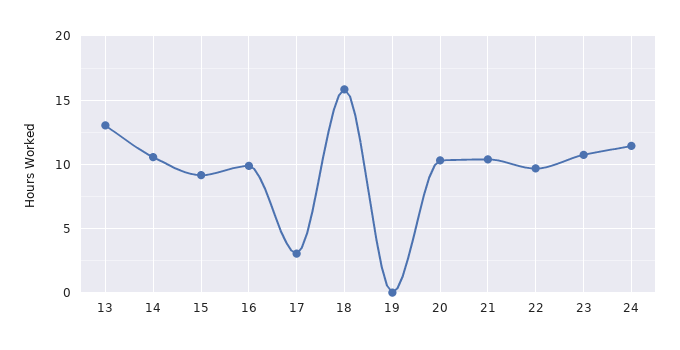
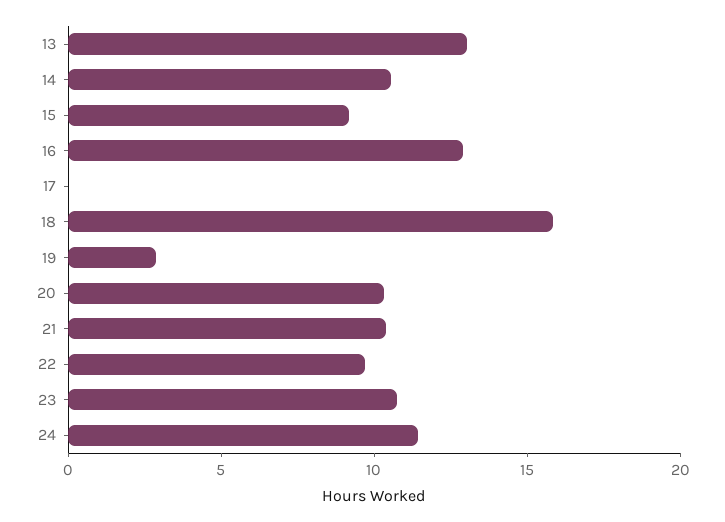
  {
    "13": 13,
    "14": 10.5,
    "15": 9,
-   "16": 10,
+   "16": 13,
-   "17": 3,
+   "17": 0,
    "18": 16,
-   "19": 0,
+   "19": 3,
    "20": 10.5,
    "21": 10.5,
    "22": 9.5,
    "23": 10.5,
    "24": 11.5
  }

